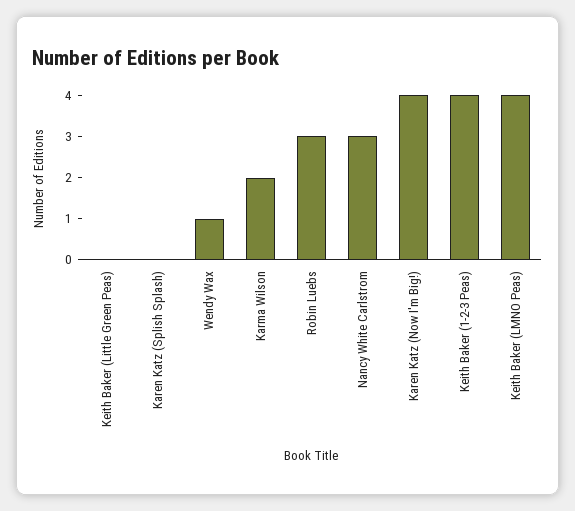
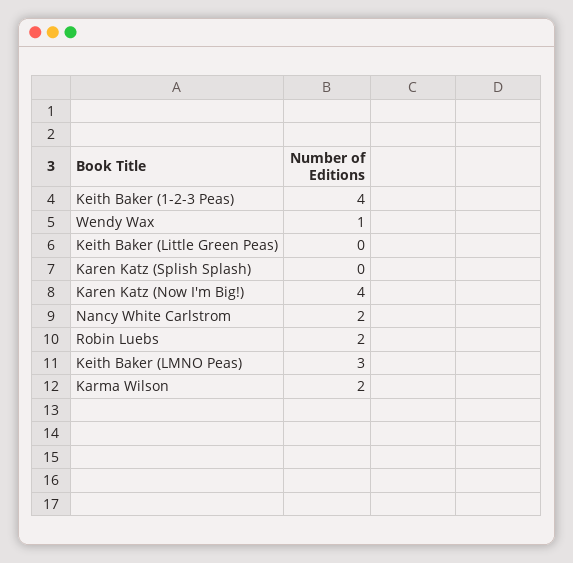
  {
    "Keith Baker (Little Green Peas)": 0,
    "Karen Katz (Splish Splash)": 0,
    "Wendy Wax": 1,
    "Karma Wilson": 2,
-   "Robin Luebs": 3,
+   "Robin Luebs": 2,
-   "Nancy White Carlstrom": 3,
+   "Nancy White Carlstrom": 2,
    "Karen Katz (Now I'm Big!)": 4,
    "Keith Baker (1-2-3 Peas)": 4,
-   "Keith Baker (LMNO Peas)": 4
+   "Keith Baker (LMNO Peas)": 3
  }

